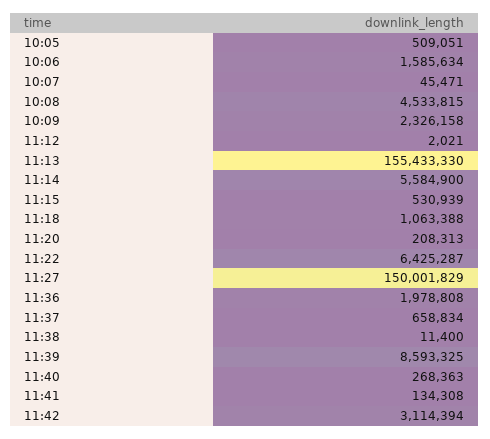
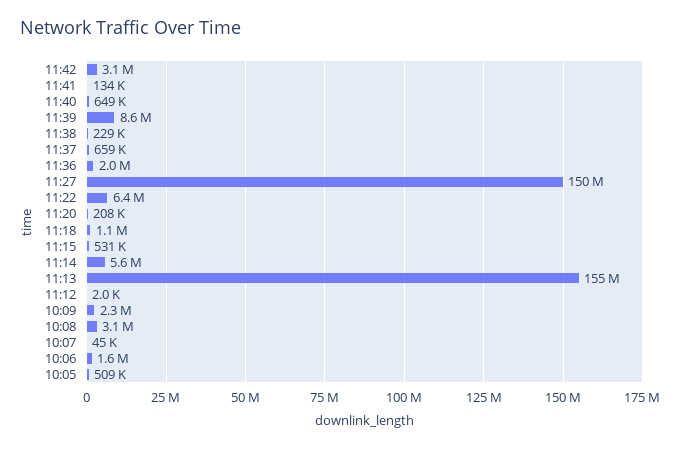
  {
    "10:05": 509051,
    "10:06": 1585634,
    "10:07": 45471,
-   "10:08": 4533815,
+   "10:08": 3100000,
    "10:09": 2326158,
    "11:12": 2021,
    "11:13": 155433330,
    "11:14": 5584900,
    "11:15": 530939,
    "11:18": 1063388,
    "11:20": 208313,
    "11:22": 6425287,
    "11:27": 150001829,
    "11:36": 1978808,
    "11:37": 658834,
-   "11:38": 11400,
+   "11:38": 229000,
    "11:39": 8593325,
-   "11:40": 268363,
+   "11:40": 649000,
    "11:41": 134308,
    "11:42": 3114394
  }

